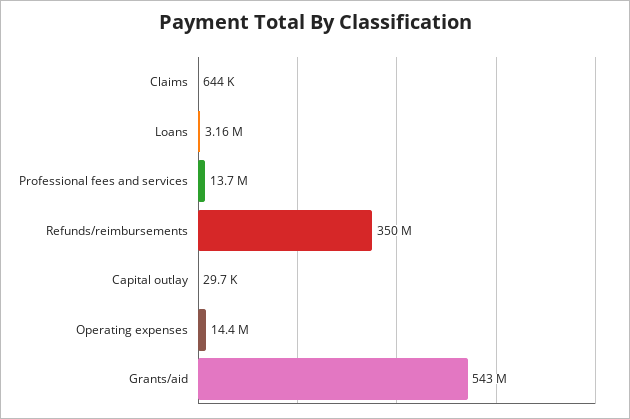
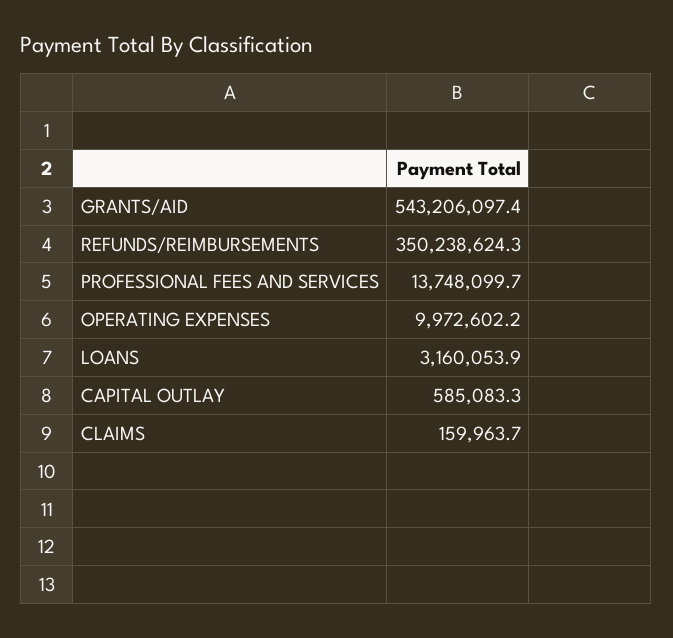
  {
-   "Claims": 644000,
+   "Claims": 159963.7,
    "Loans": 3160053.9,
    "Professional fees and services": 13748099.7,
    "Refunds/reimbursements": 350238624.3,
-   "Capital outlay": 29700,
+   "Capital outlay": 585083.3,
-   "Operating expenses": 14400000,
+   "Operating expenses": 9972602.2,
    "Grants/aid": 543206097.4
  }

